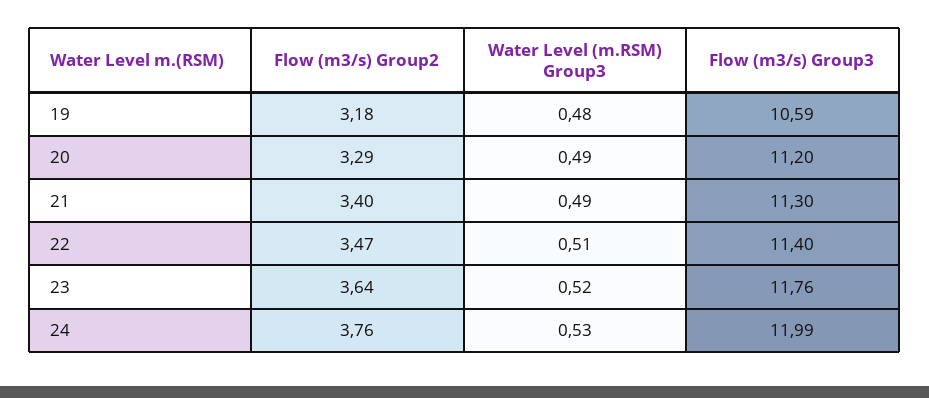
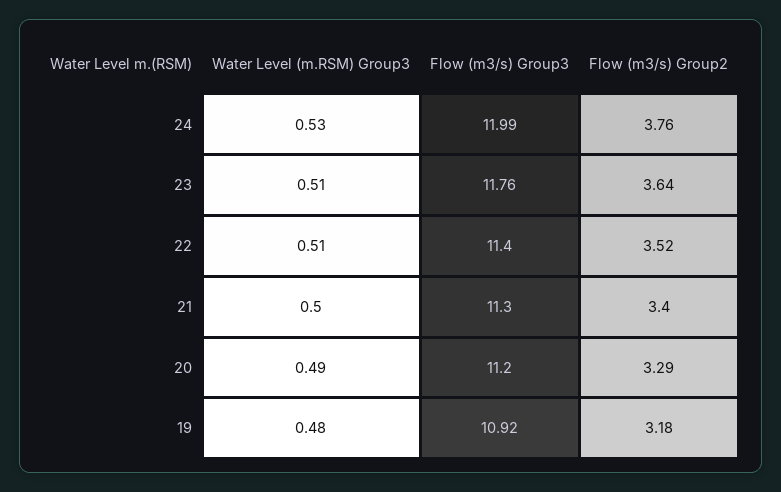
  {
    "Flow (m3/s) Group2": {
      "19": 3.18,
      "20": 3.29,
      "21": 3.4,
-     "22": 3.47,
+     "22": 3.52,
      "23": 3.64,
      "24": 3.76
    },
    "Water Level (m.RSM) Group3": {
      "19": 0.48,
      "20": 0.49,
-     "21": 0.49,
+     "21": 0.5,
      "22": 0.51,
-     "23": 0.52,
+     "23": 0.51,
      "24": 0.53
    },
    "Flow (m3/s) Group3": {
-     "19": 10.59,
+     "19": 10.92,
      "20": 11.2,
      "21": 11.3,
      "22": 11.4,
      "23": 11.76,
      "24": 11.99
    }
  }

